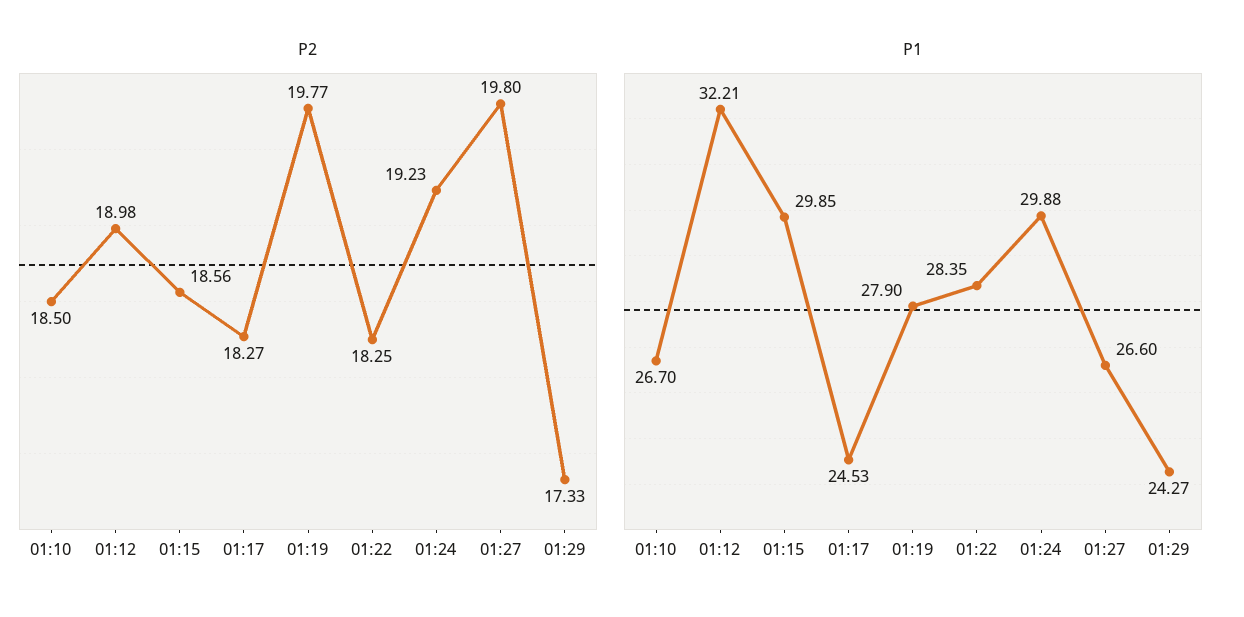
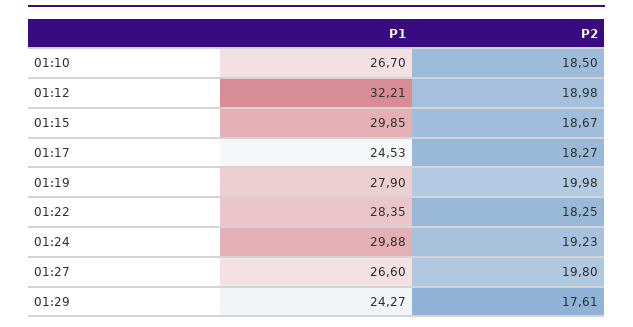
  {
    "P2": {
      "01:10": 18.5,
      "01:12": 18.98,
-     "01:15": 18.56,
+     "01:15": 18.67,
      "01:17": 18.27,
-     "01:19": 19.77,
+     "01:19": 19.98,
      "01:22": 18.25,
      "01:24": 19.23,
      "01:27": 19.8,
-     "01:29": 17.33
+     "01:29": 17.61
    },
    "P1": {
      "01:10": 26.7,
      "01:12": 32.21,
      "01:15": 29.85,
      "01:17": 24.53,
      "01:19": 27.9,
      "01:22": 28.35,
      "01:24": 29.88,
      "01:27": 26.6,
      "01:29": 24.27
    }
  }

